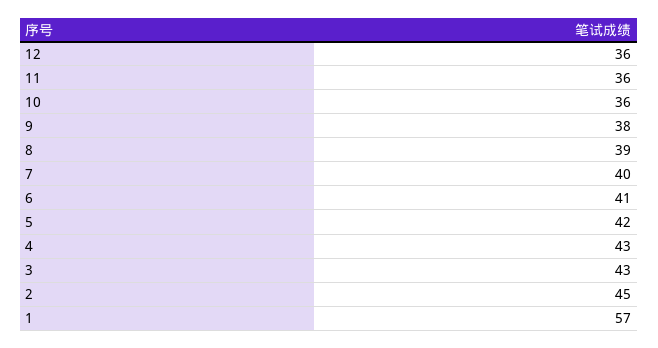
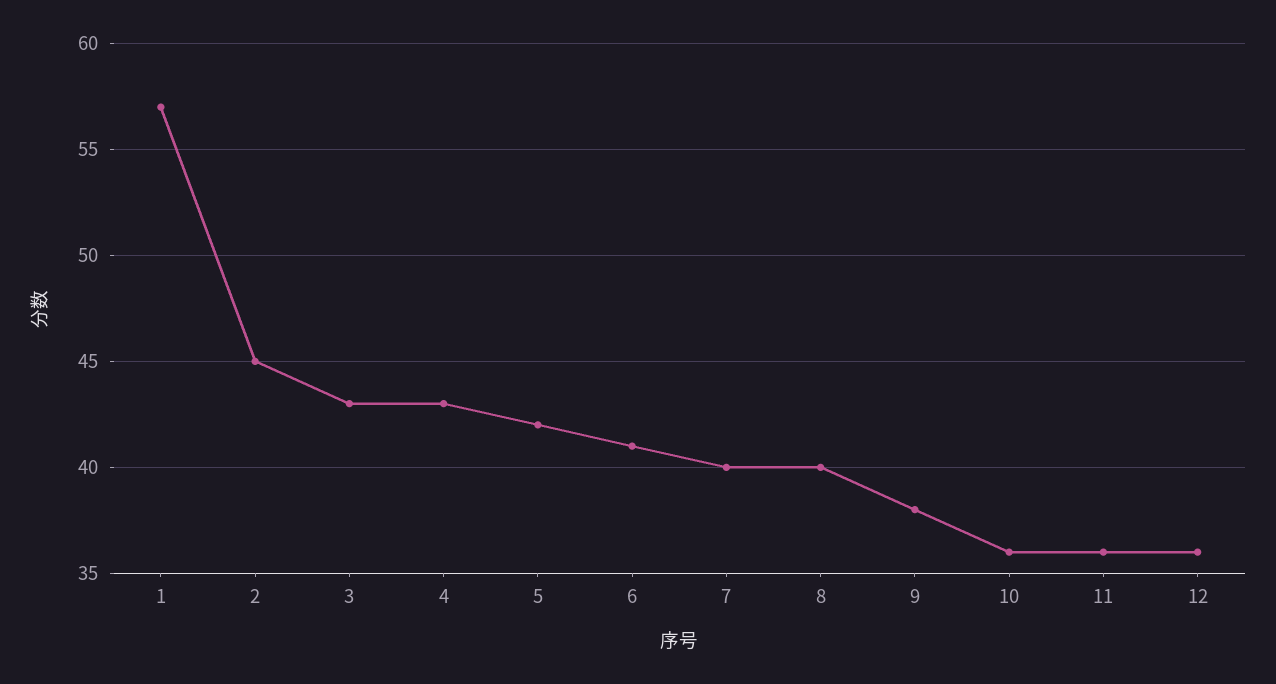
  {
    "12": 36,
    "11": 36,
    "10": 36,
    "9": 38,
-   "8": 39,
+   "8": 40,
    "7": 40,
    "6": 41,
    "5": 42,
    "4": 43,
    "3": 43,
    "2": 45,
    "1": 57
  }

